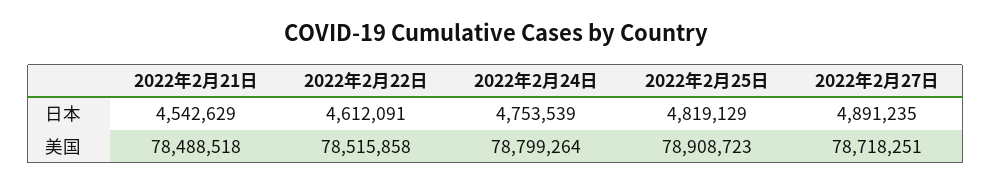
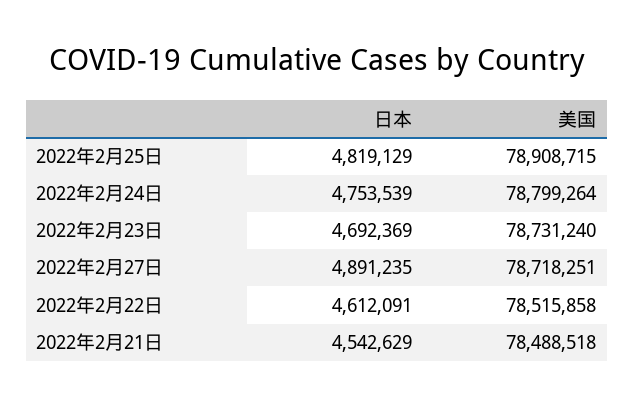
  {
    "2022年2月21日": {
      "日本": 4542629,
      "美国": 78488518
    },
    "2022年2月22日": {
      "日本": 4612091,
      "美国": 78515858
    },
    "2022年2月24日": {
      "日本": 4753539,
      "美国": 78799264
    },
    "2022年2月25日": {
      "日本": 4819129,
-     "美国": 78908723
+     "美国": 78908715
    },
    "2022年2月27日": {
      "日本": 4891235,
      "美国": 78718251
-   }
+   },
+   "2022年2月23日": {
+     "日本": 4692369,
+     "美国": 78731240
+   }
  }

